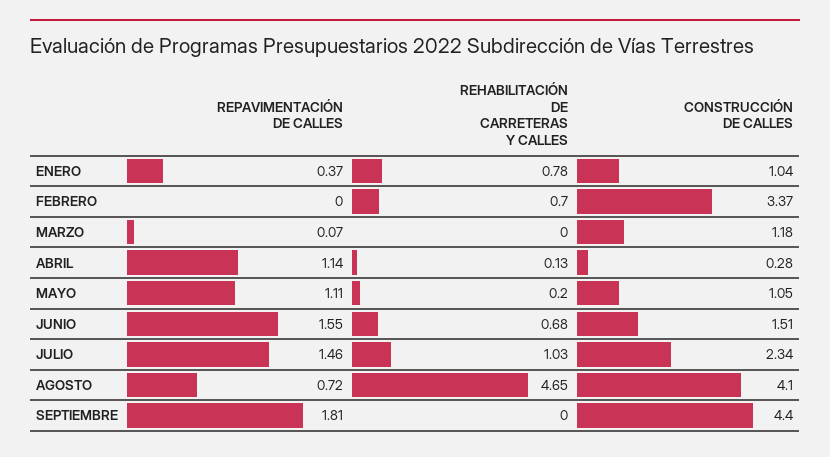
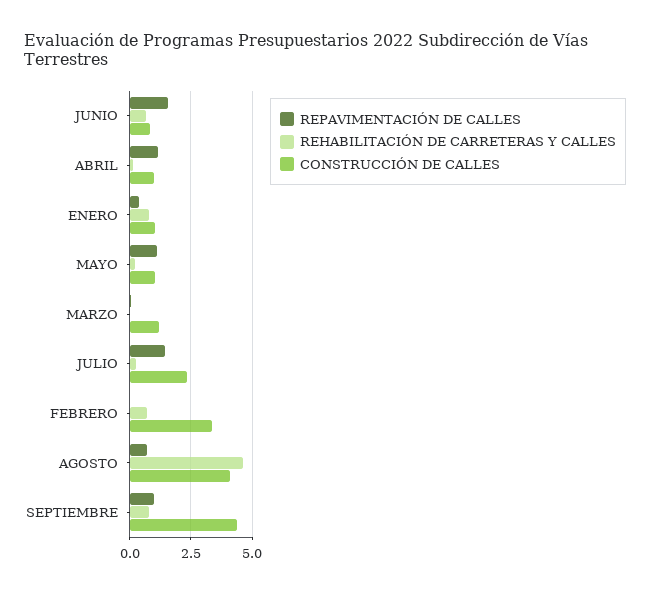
  {
    "REPAVIMENTACIÓN DE CALLES": {
      "ENERO": 0.37,
      "FEBRERO": 0,
      "MARZO": 0.07,
      "ABRIL": 1.14,
      "MAYO": 1.11,
      "JUNIO": 1.55,
      "JULIO": 1.46,
      "AGOSTO": 0.72,
-     "SEPTIEMBRE": 1.81
+     "SEPTIEMBRE": 1
    },
    "REHABILITACIÓN DE CARRETERAS Y CALLES": {
      "ENERO": 0.78,
      "FEBRERO": 0.7,
      "MARZO": 0,
      "ABRIL": 0.13,
      "MAYO": 0.2,
      "JUNIO": 0.68,
-     "JULIO": 1.03,
+     "JULIO": 0.25,
      "AGOSTO": 4.65,
-     "SEPTIEMBRE": 0
+     "SEPTIEMBRE": 0.75
    },
    "CONSTRUCCIÓN DE CALLES": {
      "ENERO": 1.04,
      "FEBRERO": 3.37,
      "MARZO": 1.18,
-     "ABRIL": 0.28,
+     "ABRIL": 1,
      "MAYO": 1.05,
-     "JUNIO": 1.51,
+     "JUNIO": 0.75,
      "JULIO": 2.34,
      "AGOSTO": 4.1,
      "SEPTIEMBRE": 4.4
    }
  }

